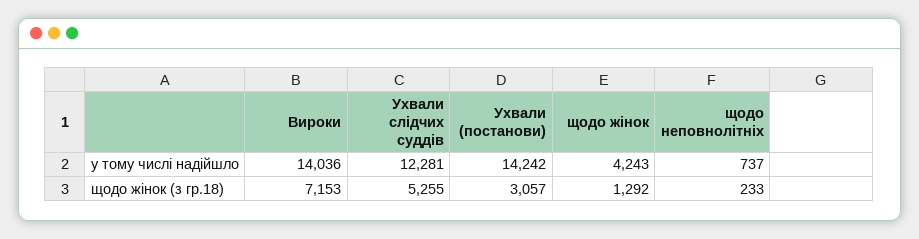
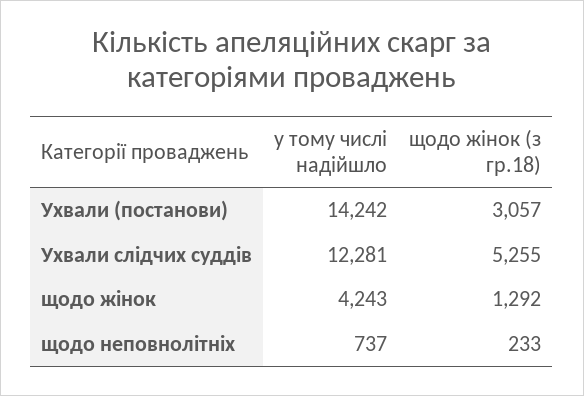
  {
-   "Вироки": {
-     "у тому числі надійшло": 14036,
-     "щодо жінок (з гр.18)": 7153
-   },
    "Ухвали слідчих суддів": {
      "у тому числі надійшло": 12281,
      "щодо жінок (з гр.18)": 5255
    },
    "Ухвали (постанови)": {
      "у тому числі надійшло": 14242,
      "щодо жінок (з гр.18)": 3057
    },
    "щодо жінок": {
      "у тому числі надійшло": 4243,
      "щодо жінок (з гр.18)": 1292
    },
    "щодо неповнолітніх": {
      "у тому числі надійшло": 737,
      "щодо жінок (з гр.18)": 233
    }
  }

